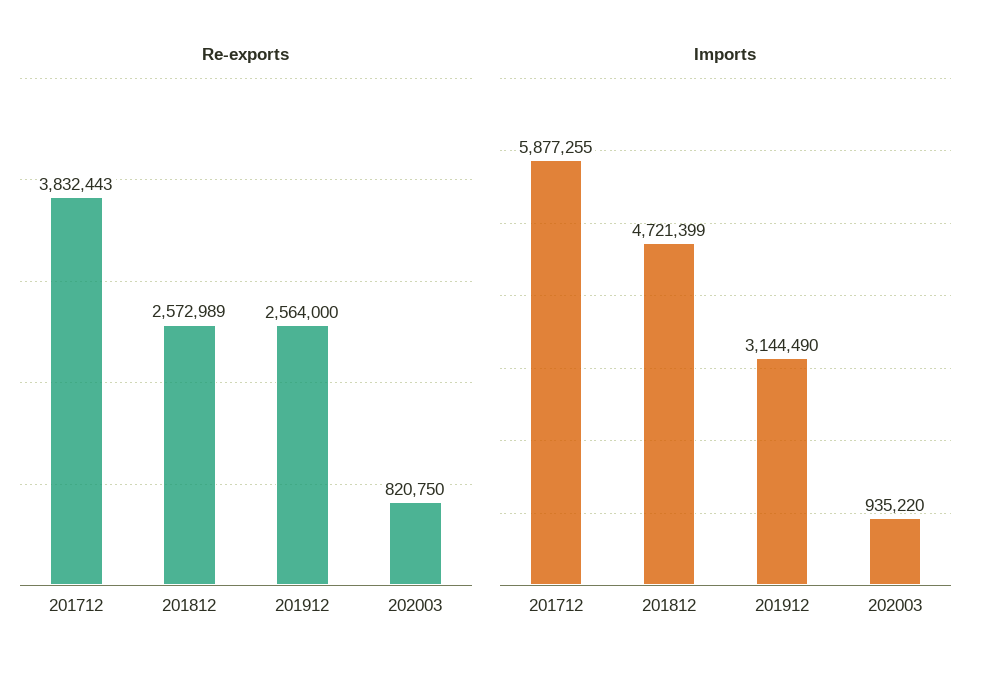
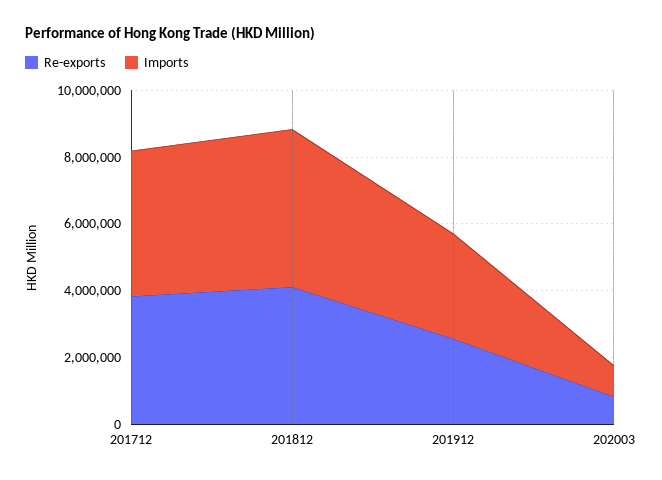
  {
    "Re-exports": {
      "201712": 3832443,
-     "201812": 2572989,
+     "201812": 4000000,
      "201912": 2564000,
      "202003": 820750
    },
    "Imports": {
-     "201712": 5877255,
+     "201712": 4500000,
      "201812": 4721399,
      "201912": 3144490,
      "202003": 935220
    }
  }

